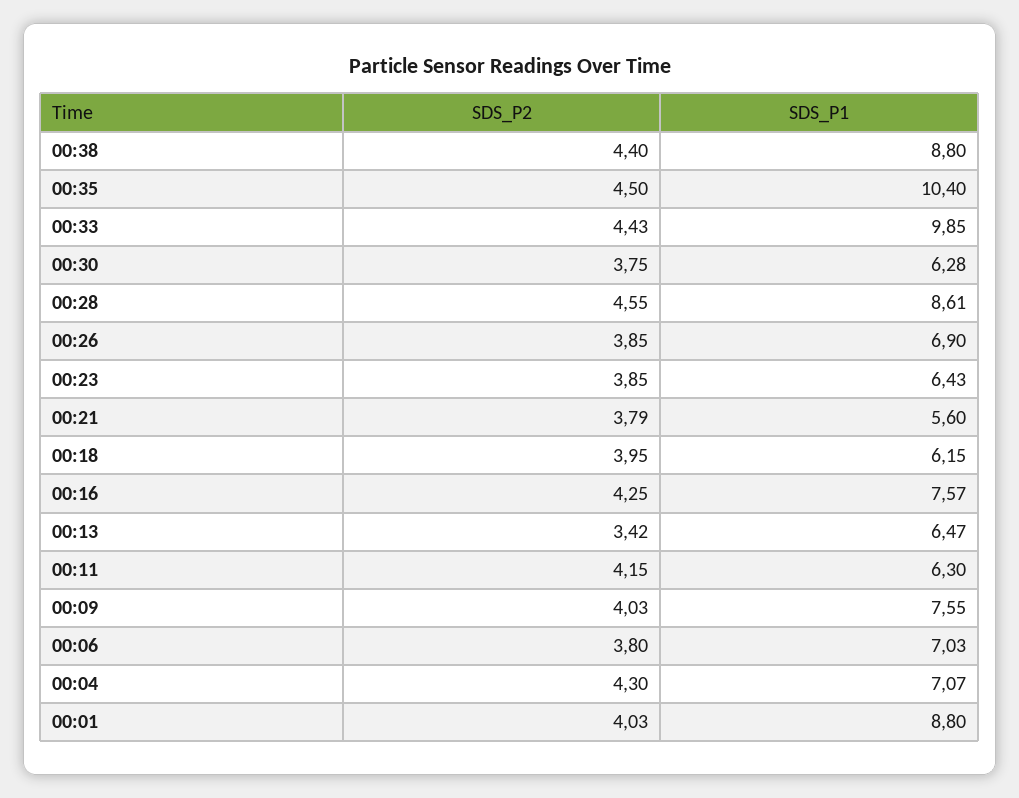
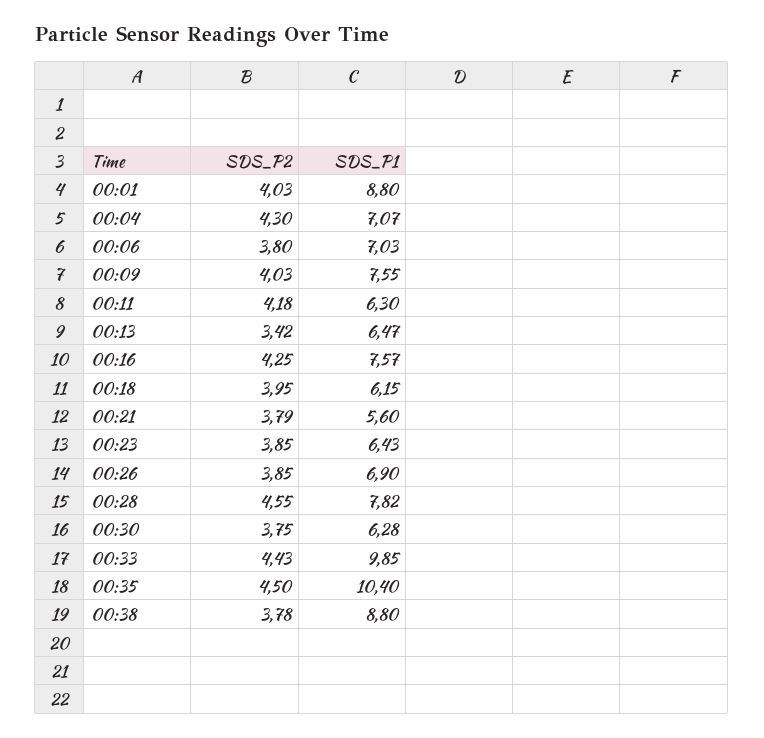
  {
    "SDS_P2": {
-     "00:38": 4.4,
+     "00:38": 3.78,
      "00:35": 4.5,
      "00:33": 4.43,
      "00:30": 3.75,
      "00:28": 4.55,
      "00:26": 3.85,
      "00:23": 3.85,
      "00:21": 3.79,
      "00:18": 3.95,
      "00:16": 4.25,
      "00:13": 3.42,
-     "00:11": 4.15,
+     "00:11": 4.18,
      "00:09": 4.03,
      "00:06": 3.8,
      "00:04": 4.3,
      "00:01": 4.03
    },
    "SDS_P1": {
      "00:38": 8.8,
      "00:35": 10.4,
      "00:33": 9.85,
      "00:30": 6.28,
-     "00:28": 8.61,
+     "00:28": 7.82,
      "00:26": 6.9,
      "00:23": 6.43,
      "00:21": 5.6,
      "00:18": 6.15,
      "00:16": 7.57,
      "00:13": 6.47,
      "00:11": 6.3,
      "00:09": 7.55,
      "00:06": 7.03,
      "00:04": 7.07,
      "00:01": 8.8
    }
  }

